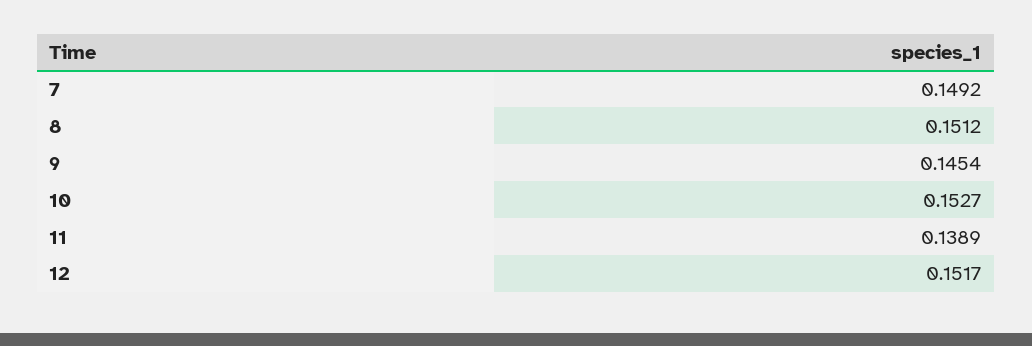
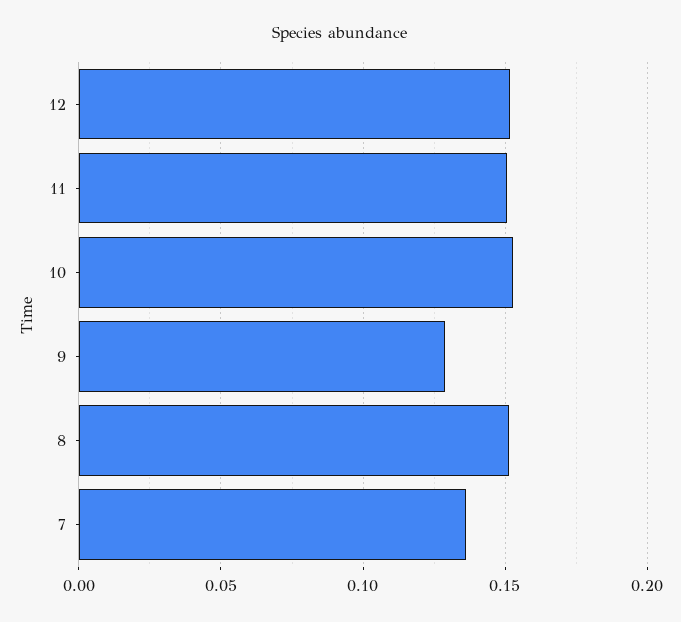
  {
-   "7": 0.1492,
+   "7": 0.135,
    "8": 0.1512,
-   "9": 0.1454,
+   "9": 0.13,
    "10": 0.1527,
-   "11": 0.1389,
+   "11": 0.15,
    "12": 0.1517
  }

